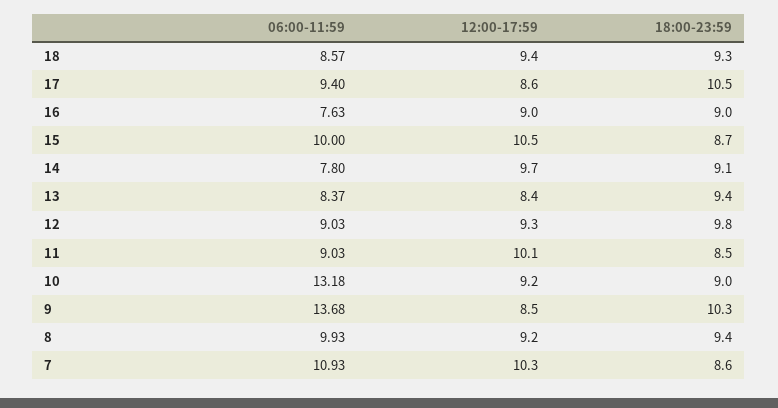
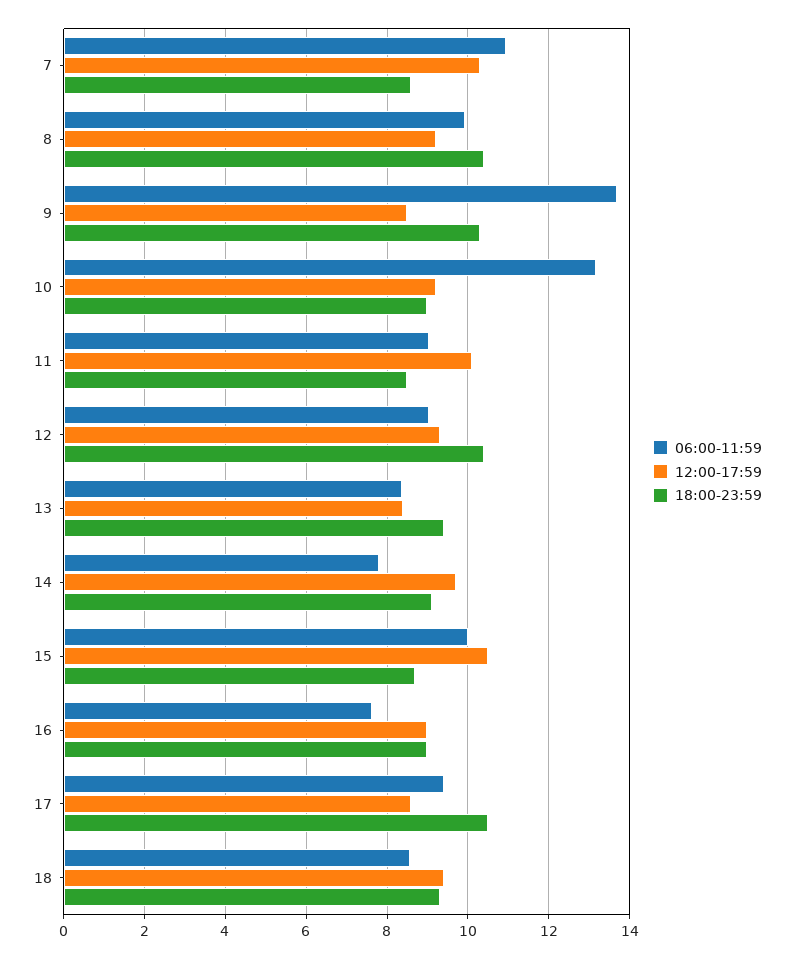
  {
    "06:00-11:59": {
      "18": 8.57,
      "17": 9.4,
      "16": 7.63,
      "15": 10,
      "14": 7.8,
      "13": 8.37,
      "12": 9.03,
      "11": 9.03,
      "10": 13.18,
      "9": 13.68,
      "8": 9.93,
      "7": 10.93
    },
    "12:00-17:59": {
      "18": 9.4,
      "17": 8.6,
      "16": 9,
      "15": 10.5,
      "14": 9.7,
      "13": 8.4,
      "12": 9.3,
      "11": 10.1,
      "10": 9.2,
      "9": 8.5,
      "8": 9.2,
      "7": 10.3
    },
    "18:00-23:59": {
      "18": 9.3,
      "17": 10.5,
      "16": 9,
      "15": 8.7,
      "14": 9.1,
      "13": 9.4,
-     "12": 9.8,
+     "12": 10.4,
      "11": 8.5,
      "10": 9,
      "9": 10.3,
-     "8": 9.4,
+     "8": 10.4,
      "7": 8.6
    }
  }

